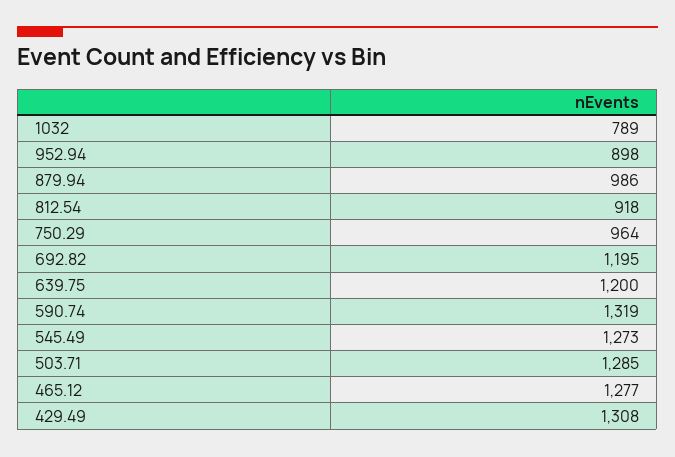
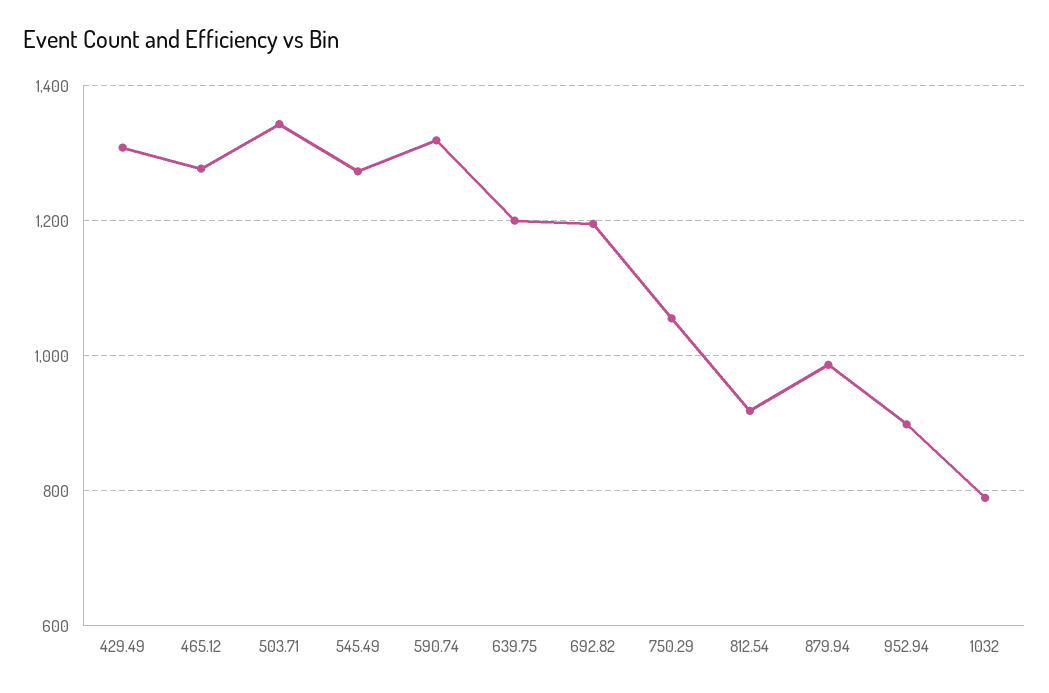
  {
    "1032": 789,
    "952.94": 898,
    "879.94": 986,
    "812.54": 918,
-   "750.29": 964,
+   "750.29": 1060,
    "692.82": 1195,
    "639.75": 1200,
    "590.74": 1319,
    "545.49": 1273,
-   "503.71": 1285,
+   "503.71": 1340,
    "465.12": 1277,
    "429.49": 1308
  }

